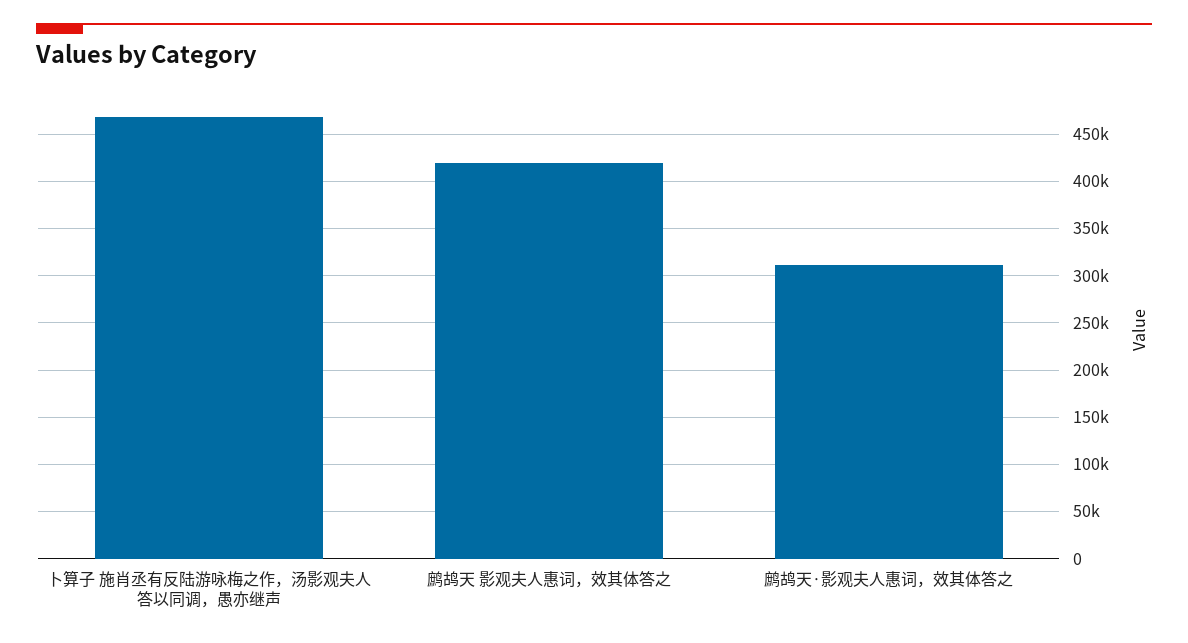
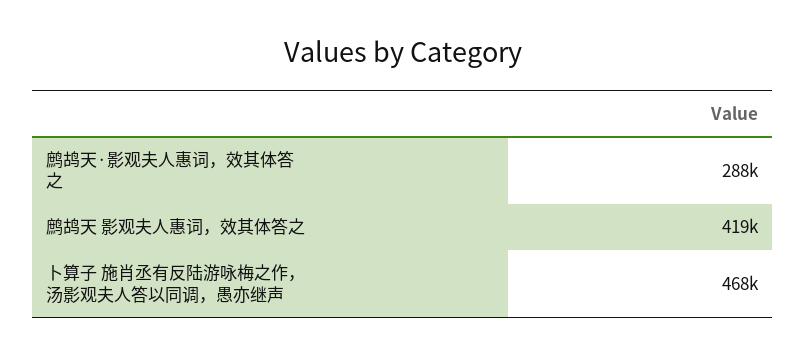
  {
    "卜算子 施肖丞有反陆游咏梅之作，汤影观夫人答以同调，愚亦继声": 468000,
    "鹧鸪天 影观夫人惠词，效其体答之": 419000,
-   "鹧鸪天·影观夫人惠词，效其体答之": 310000
+   "鹧鸪天·影观夫人惠词，效其体答之": 288000
  }

